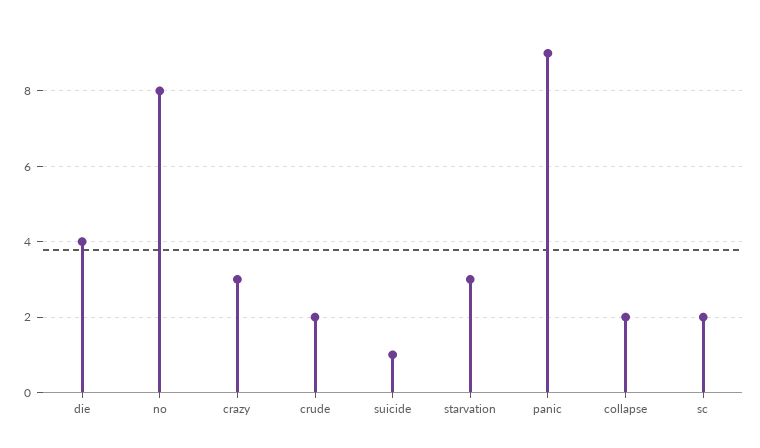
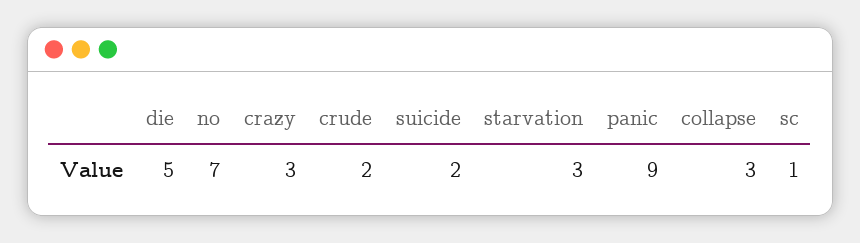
  {
-   "die": 4,
+   "die": 5,
-   "no": 8,
+   "no": 7,
    "crazy": 3,
    "crude": 2,
-   "suicide": 1,
+   "suicide": 2,
    "starvation": 3,
    "panic": 9,
-   "collapse": 2,
+   "collapse": 3,
-   "sc": 2
+   "sc": 1
  }

